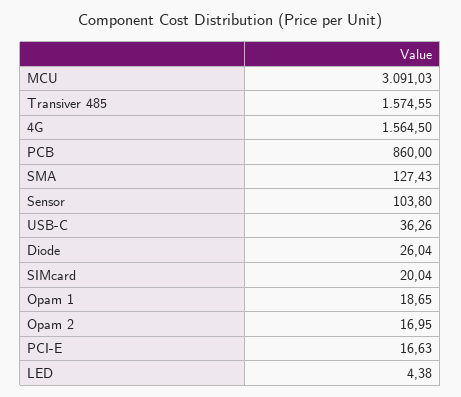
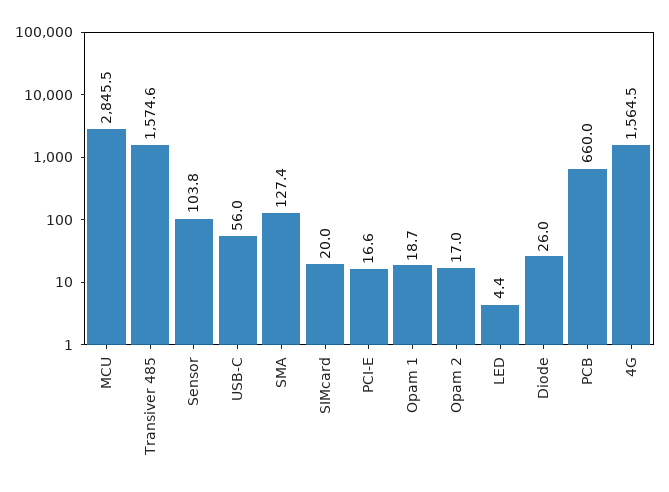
  {
-   "MCU": 3091.03,
+   "MCU": 2845.5,
    "Transiver 485": 1574.55,
    "4G": 1564.5,
-   "PCB": 860,
+   "PCB": 660,
    "SMA": 127.43,
    "Sensor": 103.8,
-   "USB-C": 36.26,
+   "USB-C": 56,
    "Diode": 26.04,
    "SIMcard": 20.04,
    "Opam 1": 18.65,
    "Opam 2": 16.95,
    "PCI-E": 16.63,
    "LED": 4.38
  }

